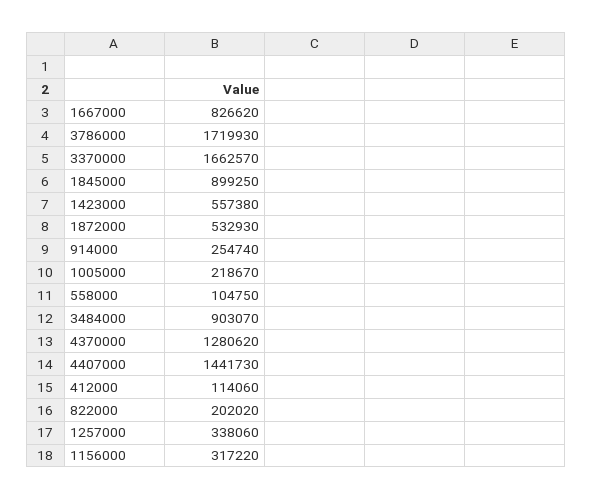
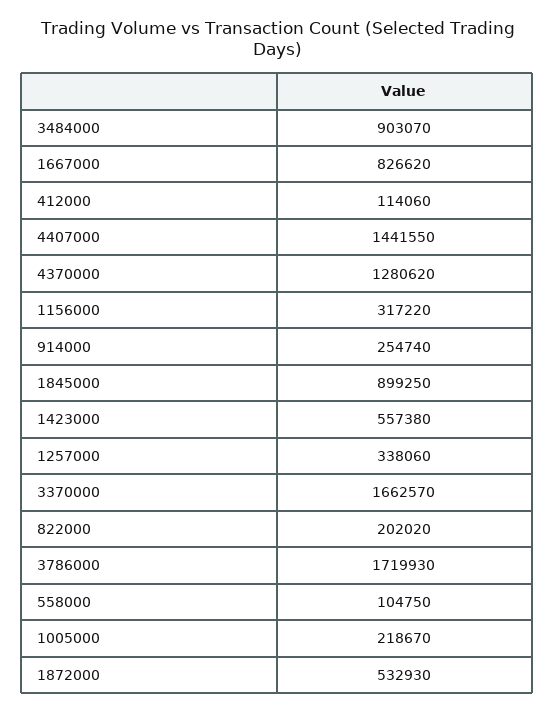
  {
    "1667000": 826620,
    "3786000": 1719930,
    "3370000": 1662570,
    "1845000": 899250,
    "1423000": 557380,
    "1872000": 532930,
    "914000": 254740,
    "1005000": 218670,
    "558000": 104750,
    "3484000": 903070,
    "4370000": 1280620,
-   "4407000": 1441730,
+   "4407000": 1441550,
    "412000": 114060,
    "822000": 202020,
    "1257000": 338060,
    "1156000": 317220
  }

